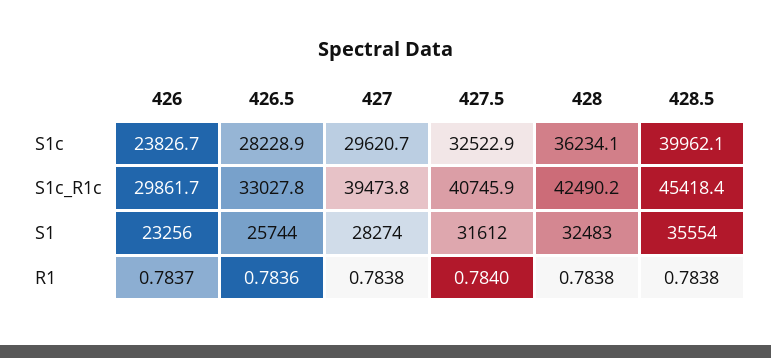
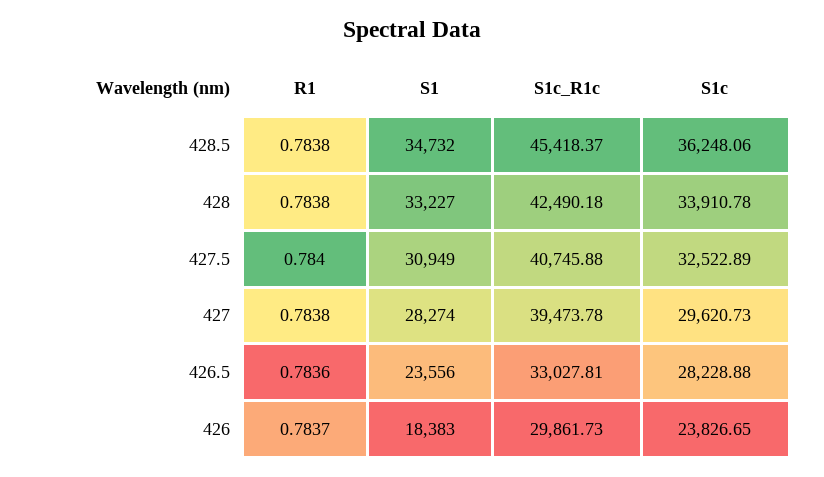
  {
    "426": {
      "S1c": 23826.65,
      "S1c_R1c": 29861.73,
-     "S1": 23256,
+     "S1": 18383,
      "R1": 0.7837
    },
    "426.5": {
      "S1c": 28228.88,
      "S1c_R1c": 33027.81,
-     "S1": 25744,
+     "S1": 23556,
      "R1": 0.7836
    },
    "427": {
      "S1c": 29620.73,
      "S1c_R1c": 39473.78,
      "S1": 28274,
      "R1": 0.7838
    },
    "427.5": {
      "S1c": 32522.89,
      "S1c_R1c": 40745.88,
-     "S1": 31612,
+     "S1": 30949,
      "R1": 0.784
    },
    "428": {
-     "S1c": 36234.1,
+     "S1c": 33910.78,
      "S1c_R1c": 42490.18,
-     "S1": 32483,
+     "S1": 33227,
      "R1": 0.7838
    },
    "428.5": {
-     "S1c": 39962.1,
+     "S1c": 36248.06,
      "S1c_R1c": 45418.37,
-     "S1": 35554,
+     "S1": 34732,
      "R1": 0.7838
    }
  }

